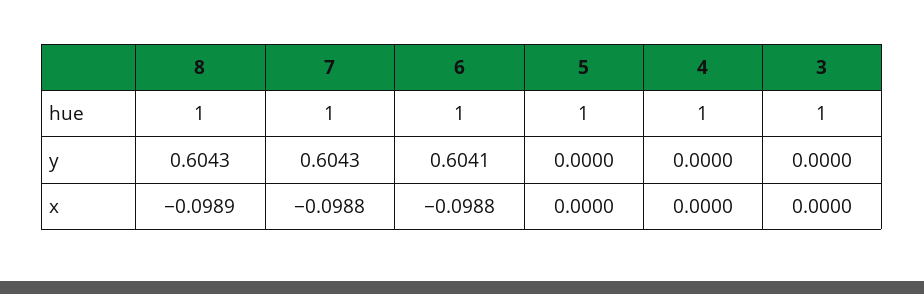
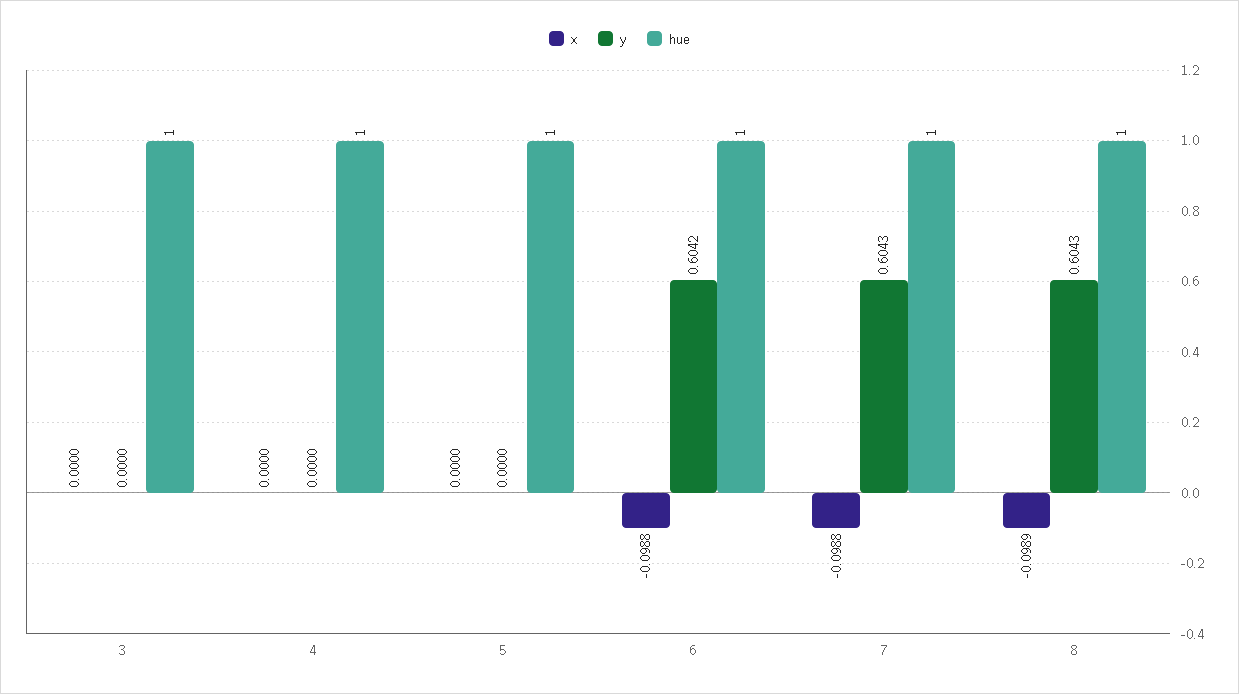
  {
    "hue": {
      "8": 1,
      "7": 1,
      "6": 1,
      "5": 1,
      "4": 1,
      "3": 1
    },
    "y": {
      "8": 0.6043,
      "7": 0.6043,
-     "6": 0.6041,
+     "6": 0.6042,
      "5": 0,
      "4": 0,
      "3": 0
    },
    "x": {
      "8": -0.0989,
      "7": -0.0988,
      "6": -0.0988,
      "5": 0,
      "4": 0,
      "3": 0
    }
  }

